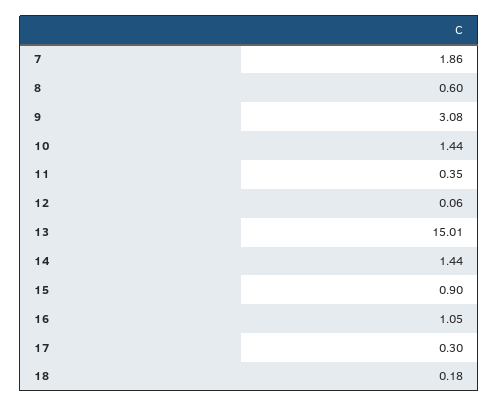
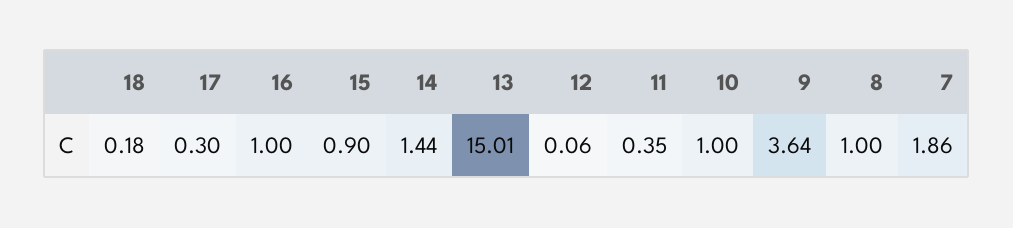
  {
    "7": 1.86,
-   "8": 0.6,
+   "8": 1,
-   "9": 3.08,
+   "9": 3.64,
-   "10": 1.44,
+   "10": 1,
    "11": 0.35,
    "12": 0.06,
    "13": 15.01,
    "14": 1.44,
    "15": 0.9,
-   "16": 1.05,
+   "16": 1,
    "17": 0.3,
    "18": 0.18
  }

